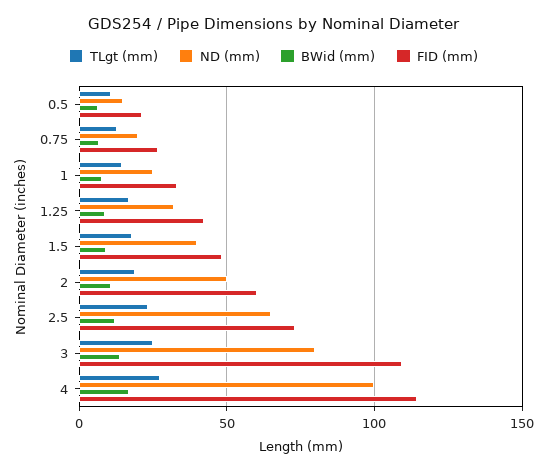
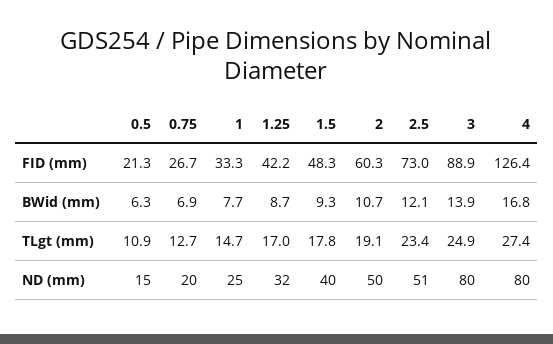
  {
    "TLgt (mm)": {
      "0.5": 10.9,
      "0.75": 12.7,
      "1": 14.7,
      "1.25": 17,
      "1.5": 17.8,
      "2": 19.1,
      "2.5": 23.4,
      "3": 24.9,
      "4": 27.4
    },
    "ND (mm)": {
      "0.5": 15,
      "0.75": 20,
      "1": 25,
      "1.25": 32,
      "1.5": 40,
      "2": 50,
-     "2.5": 65,
+     "2.5": 51,
      "3": 80,
-     "4": 100
+     "4": 80
    },
    "BWid (mm)": {
      "0.5": 6.3,
      "0.75": 6.9,
      "1": 7.7,
      "1.25": 8.7,
      "1.5": 9.3,
      "2": 10.7,
      "2.5": 12.1,
      "3": 13.9,
      "4": 16.8
    },
    "FID (mm)": {
      "0.5": 21.3,
      "0.75": 26.7,
      "1": 33.3,
      "1.25": 42.2,
      "1.5": 48.3,
      "2": 60.3,
      "2.5": 73,
-     "3": 110,
+     "3": 88.9,
-     "4": 115
+     "4": 126.4
    }
  }

